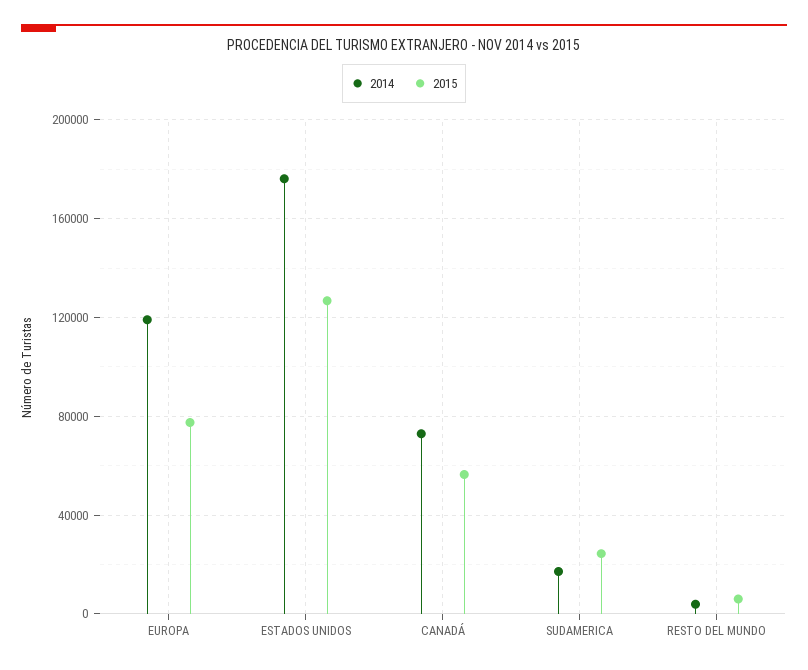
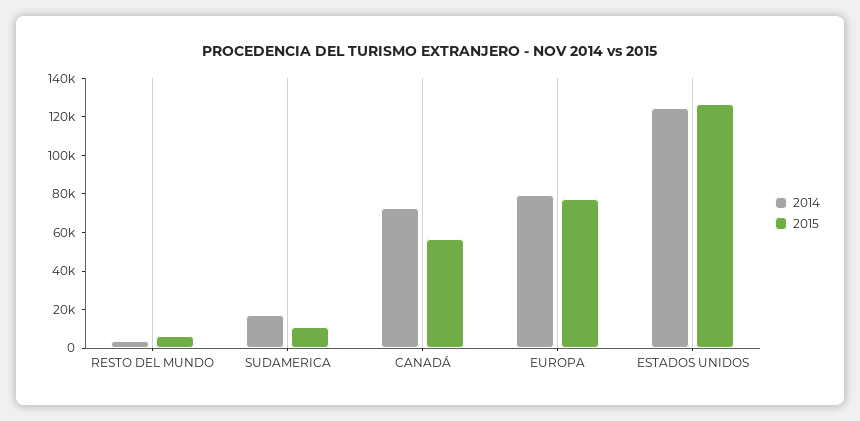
  {
    "2014": {
-     "EUROPA": 120000,
+     "EUROPA": 80000,
-     "ESTADOS UNIDOS": 175000,
+     "ESTADOS UNIDOS": 125000,
      "CANADÁ": 75000,
      "SUDAMERICA": 15000,
      "RESTO DEL MUNDO": 5000
    },
    "2015": {
      "EUROPA": 80000,
      "ESTADOS UNIDOS": 125000,
      "CANADÁ": 55000,
-     "SUDAMERICA": 25000,
+     "SUDAMERICA": 10000,
      "RESTO DEL MUNDO": 5000
    }
  }

